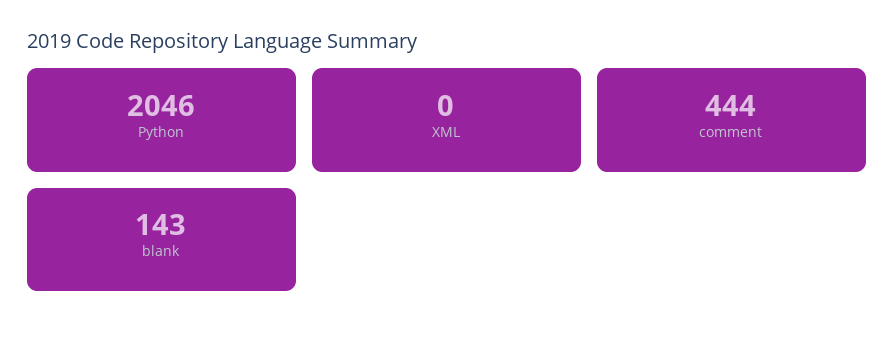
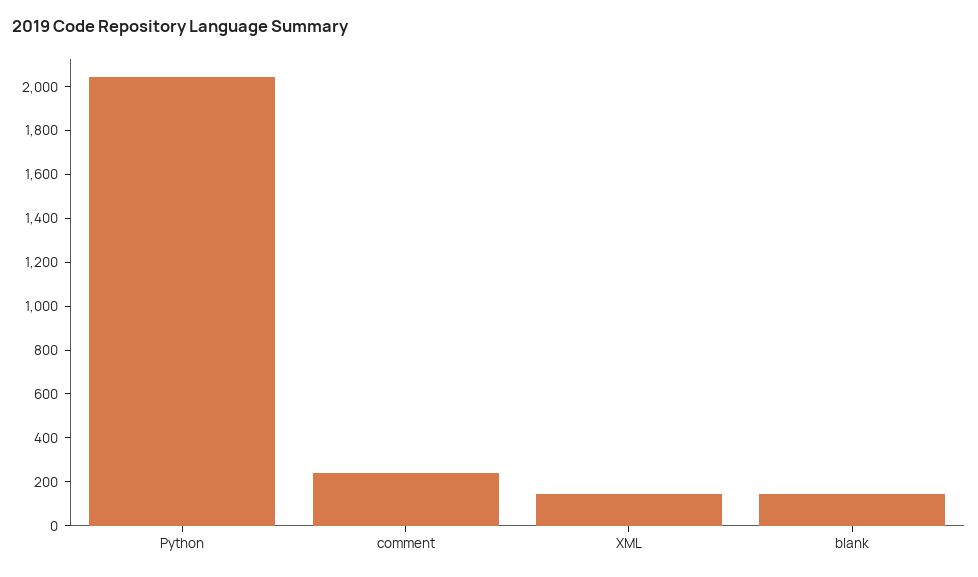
  {
    "Python": 2046,
-   "XML": 0,
+   "XML": 150,
-   "comment": 444,
+   "comment": 250,
    "blank": 143
  }

